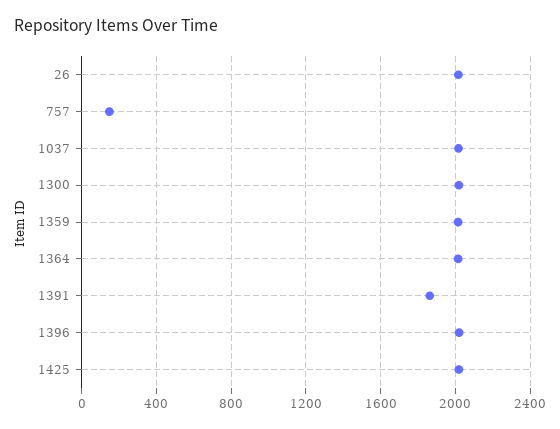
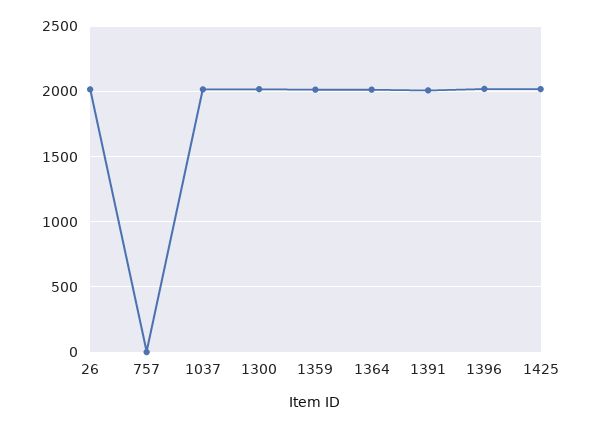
  {
    "26": 2000,
-   "757": 150,
+   "757": 0,
    "1037": 2000,
    "1300": 2000,
    "1359": 2000,
    "1364": 2000,
-   "1391": 1850,
+   "1391": 2000,
    "1396": 2000,
    "1425": 2000
  }

